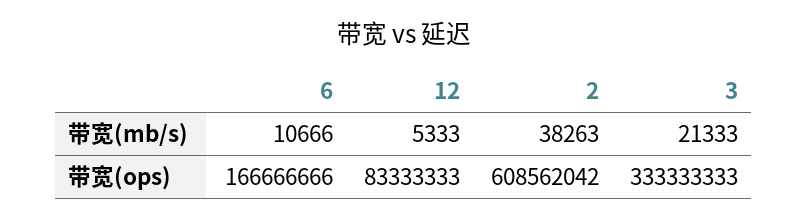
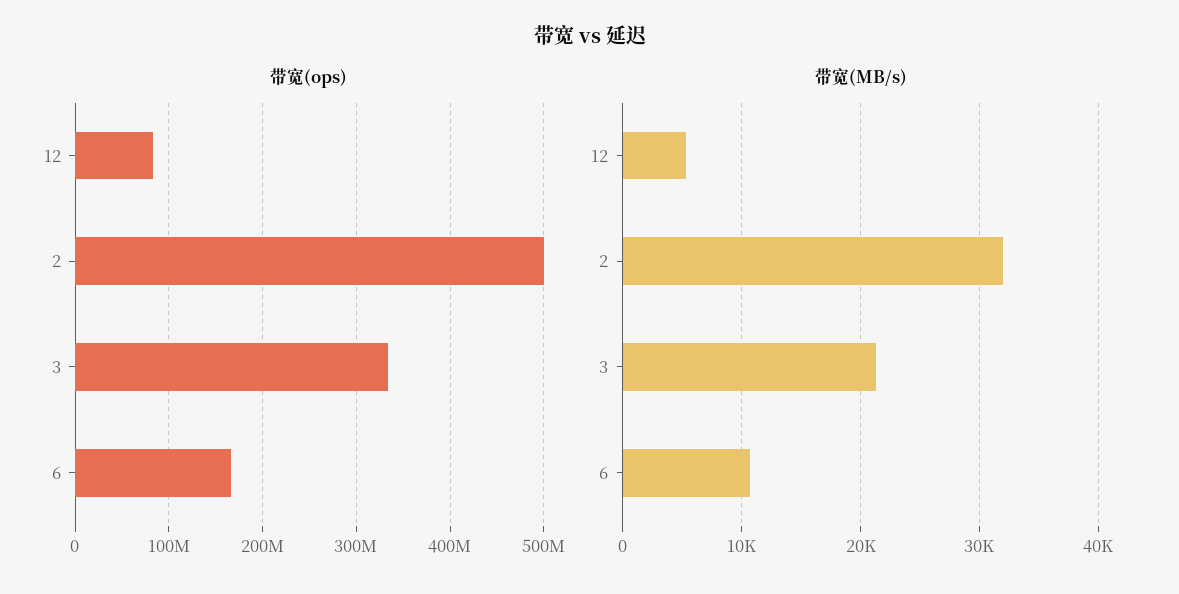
  {
    "带宽(mb/s)": {
      "6": 10666,
      "12": 5333,
-     "2": 38263,
+     "2": 32000,
      "3": 21333
    },
    "带宽(ops)": {
      "6": 166666666,
      "12": 83333333,
-     "2": 608562042,
+     "2": 500000000,
      "3": 333333333
    }
  }

